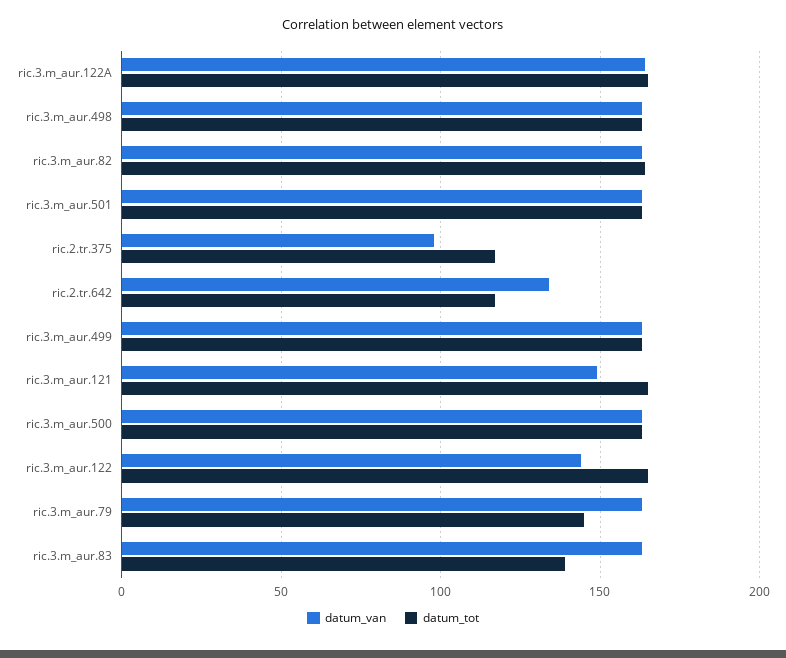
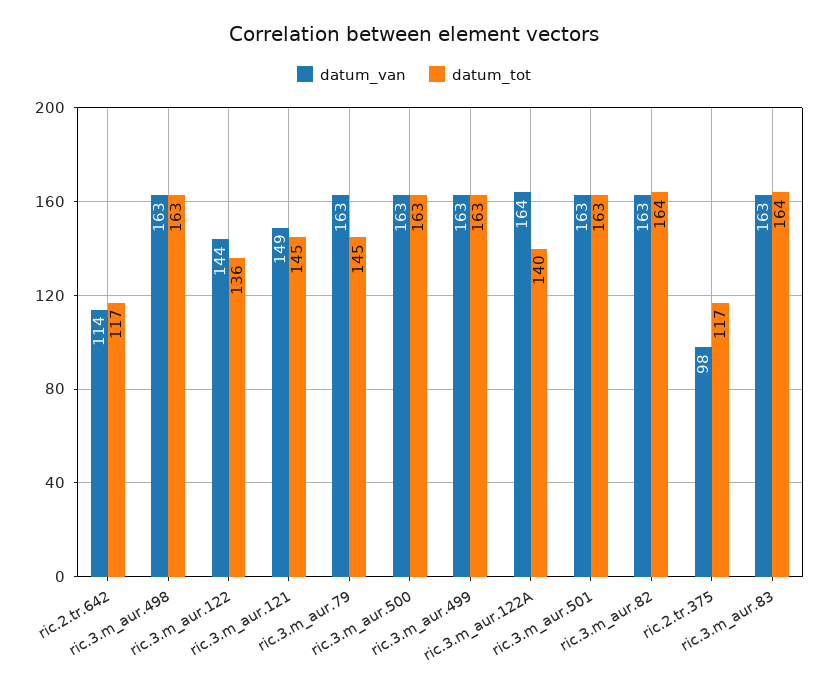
  {
    "datum_van": {
      "ric.3.m_aur.122A": 164,
      "ric.3.m_aur.498": 163,
      "ric.3.m_aur.82": 163,
      "ric.3.m_aur.501": 163,
      "ric.2.tr.375": 98,
-     "ric.2.tr.642": 135,
+     "ric.2.tr.642": 114,
      "ric.3.m_aur.499": 163,
      "ric.3.m_aur.121": 149,
      "ric.3.m_aur.500": 163,
      "ric.3.m_aur.122": 144,
      "ric.3.m_aur.79": 163,
      "ric.3.m_aur.83": 163
    },
    "datum_tot": {
-     "ric.3.m_aur.122A": 165,
+     "ric.3.m_aur.122A": 140,
      "ric.3.m_aur.498": 163,
      "ric.3.m_aur.82": 164,
      "ric.3.m_aur.501": 163,
      "ric.2.tr.375": 117,
      "ric.2.tr.642": 117,
      "ric.3.m_aur.499": 163,
-     "ric.3.m_aur.121": 165,
+     "ric.3.m_aur.121": 145,
      "ric.3.m_aur.500": 163,
-     "ric.3.m_aur.122": 165,
+     "ric.3.m_aur.122": 136,
      "ric.3.m_aur.79": 145,
-     "ric.3.m_aur.83": 140
+     "ric.3.m_aur.83": 164
    }
  }

